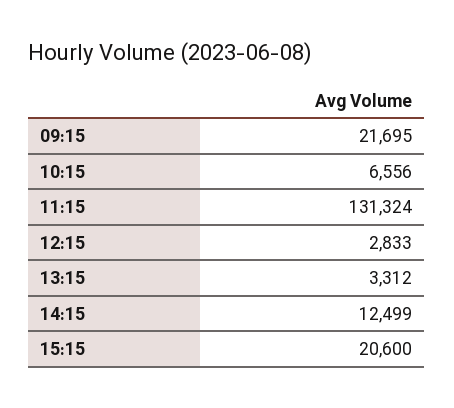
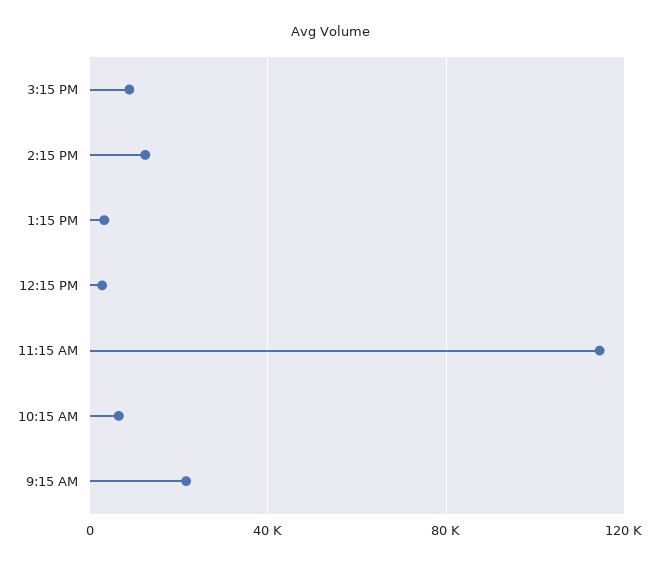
  {
    "09:15": 21695,
    "10:15": 6556,
-   "11:15": 131324,
+   "11:15": 115000,
    "12:15": 2833,
    "13:15": 3312,
    "14:15": 12499,
-   "15:15": 20600
+   "15:15": 10000
  }

